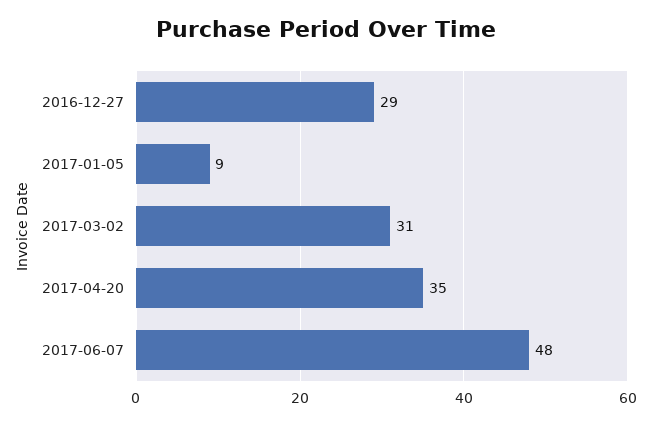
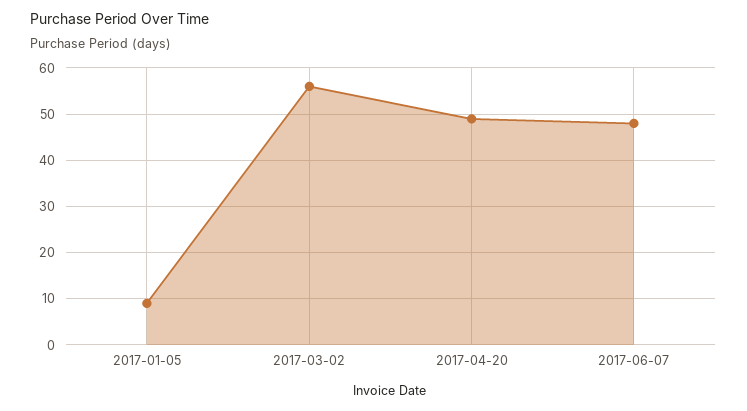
  {
-   "2016-12-27": 29,
    "2017-01-05": 9,
-   "2017-03-02": 31,
+   "2017-03-02": 55,
-   "2017-04-20": 35,
+   "2017-04-20": 50,
    "2017-06-07": 48
  }

